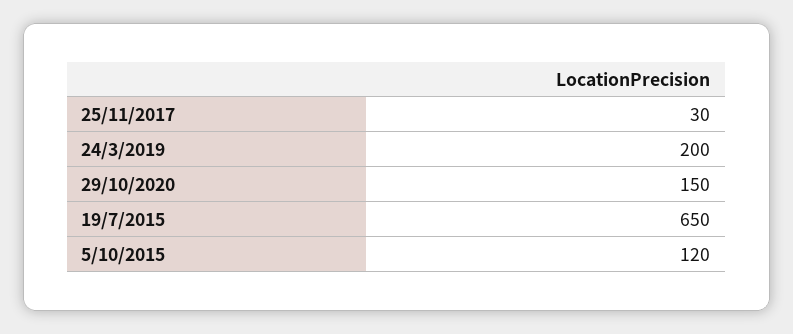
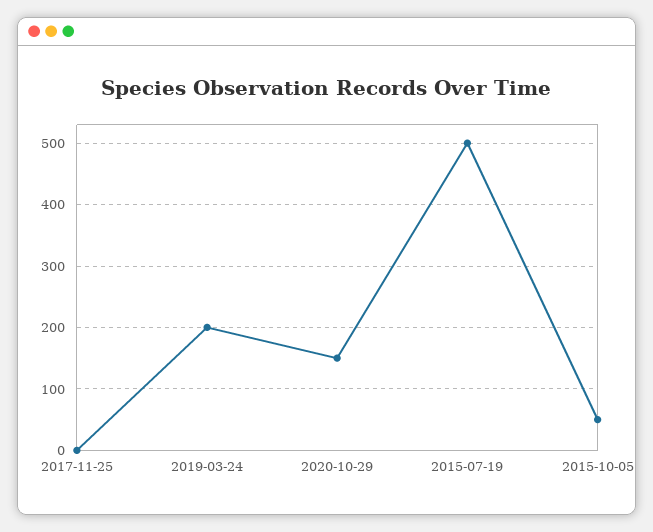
  {
-   "25/11/2017": 30,
+   "25/11/2017": 0,
    "24/3/2019": 200,
    "29/10/2020": 150,
-   "19/7/2015": 650,
+   "19/7/2015": 500,
-   "5/10/2015": 120
+   "5/10/2015": 50
  }

